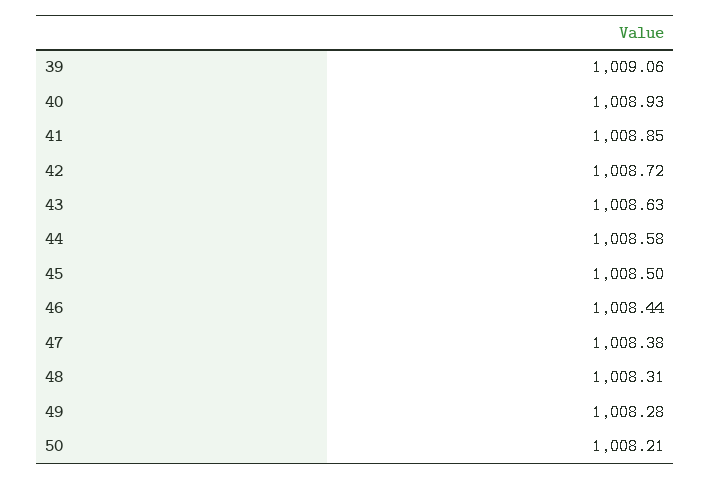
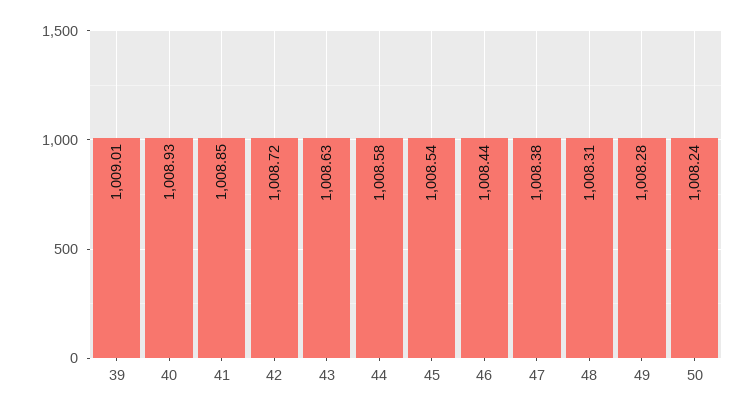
  {
-   "39": 1009.06,
+   "39": 1009.01,
    "40": 1008.93,
    "41": 1008.85,
    "42": 1008.72,
    "43": 1008.63,
    "44": 1008.58,
-   "45": 1008.5,
+   "45": 1008.54,
    "46": 1008.44,
    "47": 1008.38,
    "48": 1008.31,
    "49": 1008.28,
-   "50": 1008.21
+   "50": 1008.24
  }

